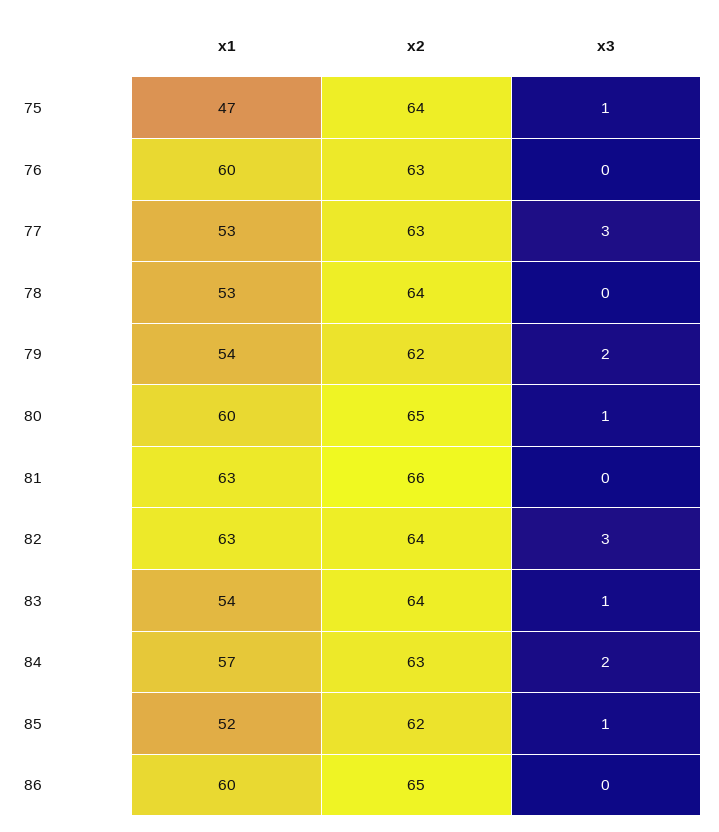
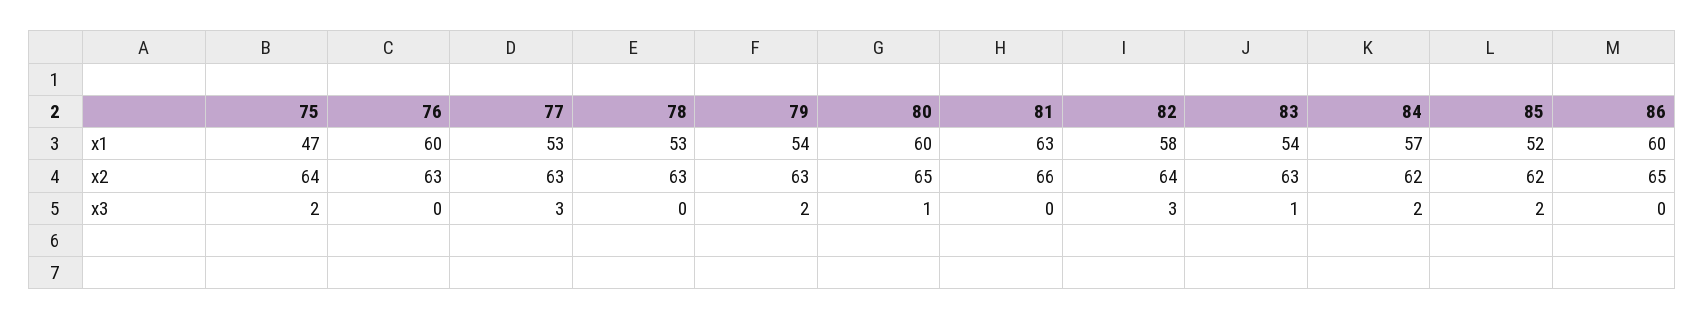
  {
    "x1": {
      "75": 47,
      "76": 60,
      "77": 53,
      "78": 53,
      "79": 54,
      "80": 60,
      "81": 63,
-     "82": 63,
+     "82": 58,
      "83": 54,
      "84": 57,
      "85": 52,
      "86": 60
    },
    "x2": {
      "75": 64,
      "76": 63,
      "77": 63,
-     "78": 64,
+     "78": 63,
-     "79": 62,
+     "79": 63,
      "80": 65,
      "81": 66,
      "82": 64,
-     "83": 64,
+     "83": 63,
-     "84": 63,
+     "84": 62,
      "85": 62,
      "86": 65
    },
    "x3": {
-     "75": 1,
+     "75": 2,
      "76": 0,
      "77": 3,
      "78": 0,
      "79": 2,
      "80": 1,
      "81": 0,
      "82": 3,
      "83": 1,
      "84": 2,
-     "85": 1,
+     "85": 2,
      "86": 0
    }
  }

